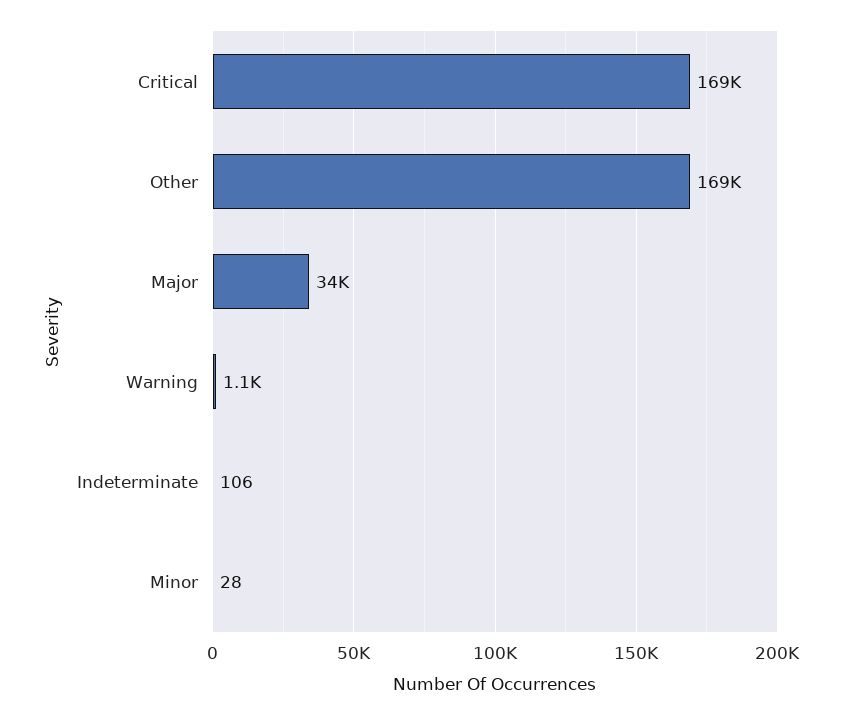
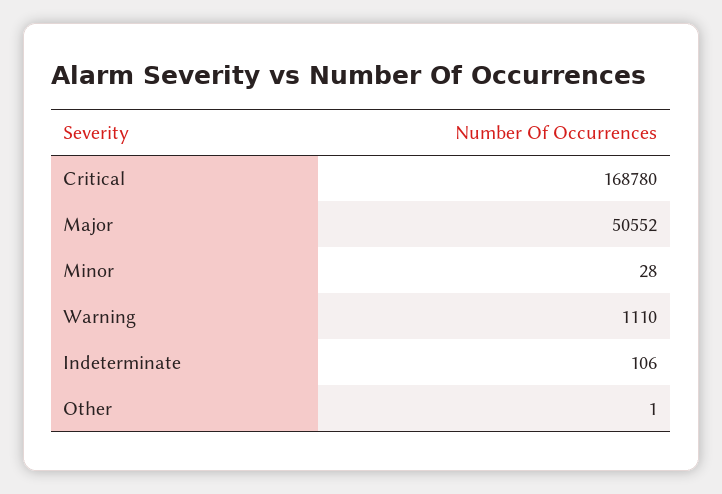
  {
    "Critical": 168780,
-   "Other": 169000,
+   "Other": 1,
-   "Major": 34000,
+   "Major": 50552,
    "Warning": 1110,
    "Indeterminate": 106,
    "Minor": 28
  }

